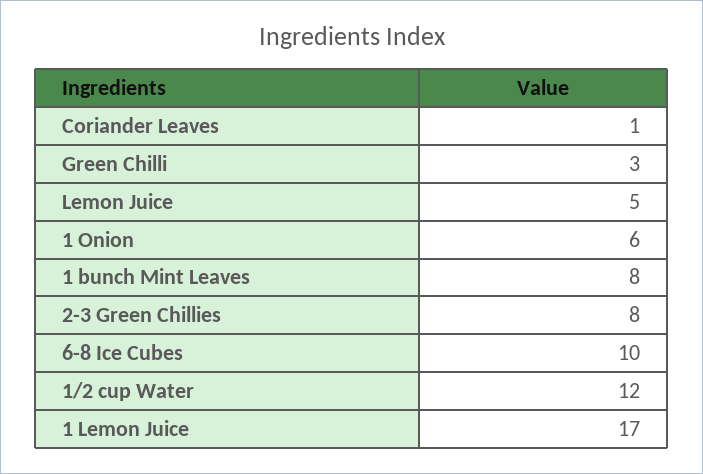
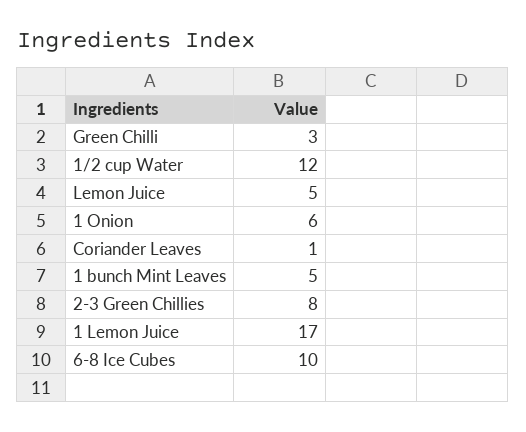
  {
    "Coriander Leaves": 1,
    "Green Chilli": 3,
    "Lemon Juice": 5,
    "1 Onion": 6,
-   "1 bunch Mint Leaves": 8,
+   "1 bunch Mint Leaves": 5,
    "2-3 Green Chillies": 8,
    "6-8 Ice Cubes": 10,
    "1/2 cup Water": 12,
    "1 Lemon Juice": 17
  }

